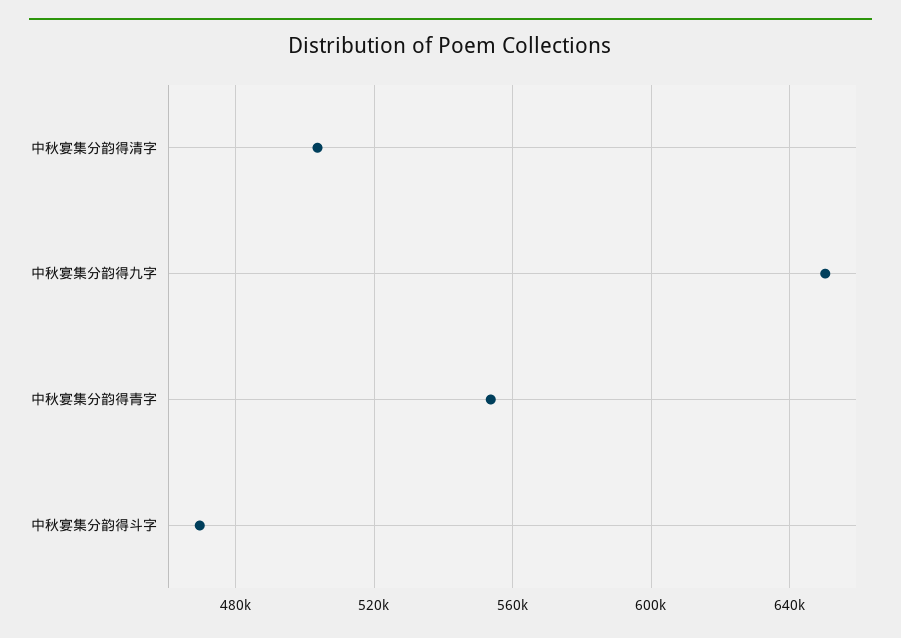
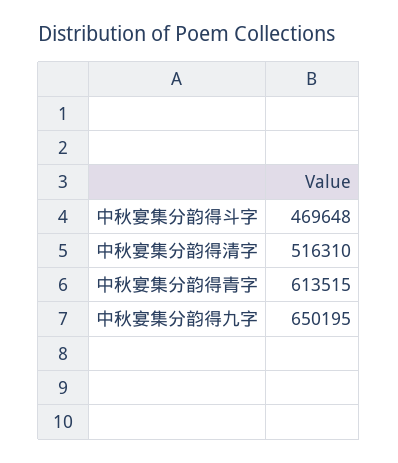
  {
-   "中秋宴集分韵得清字": 505000,
+   "中秋宴集分韵得清字": 516310,
    "中秋宴集分韵得九字": 650195,
-   "中秋宴集分韵得青字": 555000,
+   "中秋宴集分韵得青字": 613515,
    "中秋宴集分韵得斗字": 469648
  }

